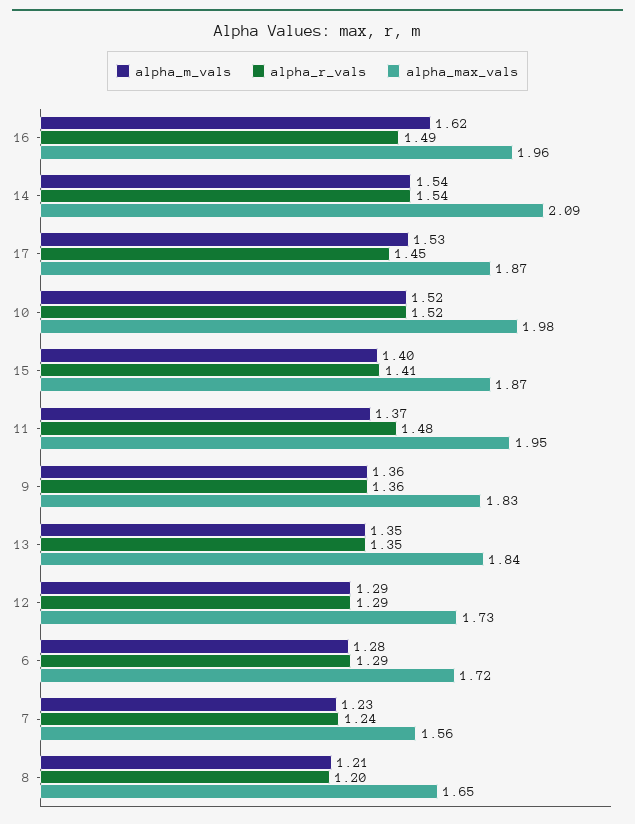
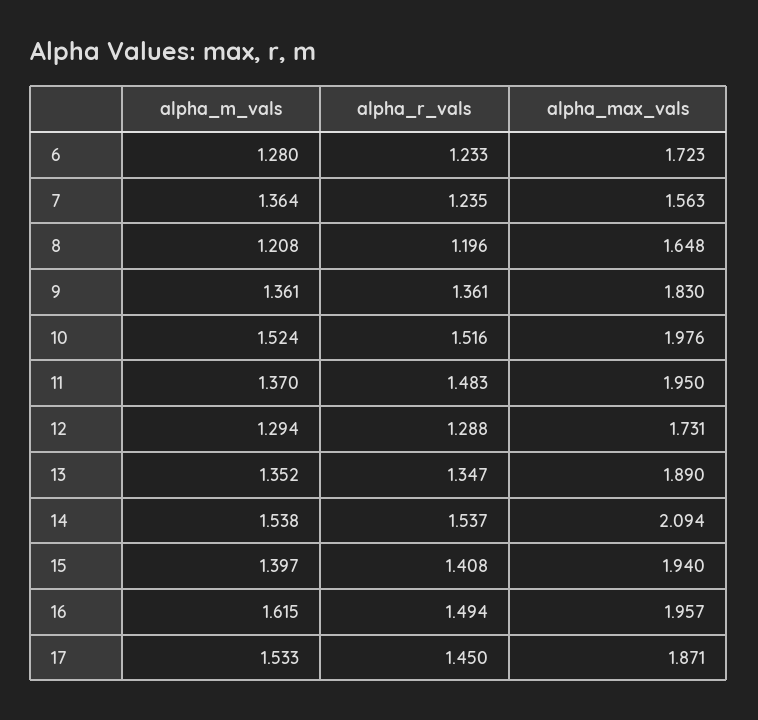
  {
    "alpha_m_vals": {
      "16": 1.615,
      "14": 1.538,
      "17": 1.533,
      "10": 1.524,
      "15": 1.397,
      "11": 1.37,
      "9": 1.361,
      "13": 1.352,
      "12": 1.294,
      "6": 1.28,
-     "7": 1.23,
+     "7": 1.364,
      "8": 1.208
    },
    "alpha_r_vals": {
      "16": 1.494,
      "14": 1.537,
      "17": 1.45,
      "10": 1.516,
      "15": 1.408,
      "11": 1.483,
      "9": 1.361,
      "13": 1.347,
      "12": 1.288,
-     "6": 1.29,
+     "6": 1.233,
      "7": 1.235,
      "8": 1.196
    },
    "alpha_max_vals": {
      "16": 1.957,
      "14": 2.094,
      "17": 1.871,
      "10": 1.976,
-     "15": 1.87,
+     "15": 1.94,
      "11": 1.95,
      "9": 1.83,
-     "13": 1.84,
+     "13": 1.89,
      "12": 1.731,
      "6": 1.723,
      "7": 1.563,
      "8": 1.648
    }
  }

